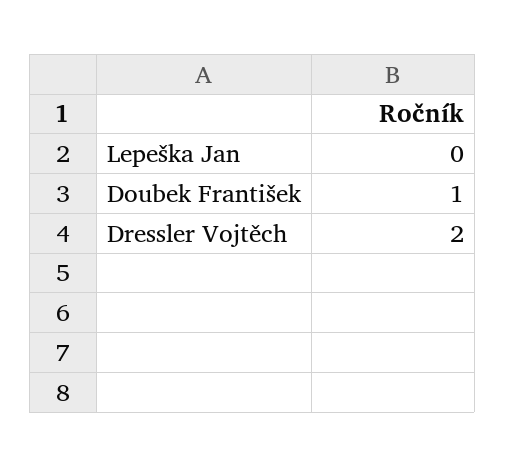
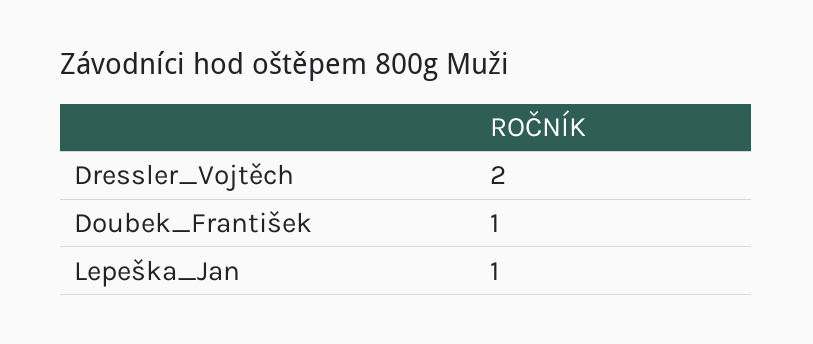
  {
-   "Lepeška Jan": 0,
+   "Lepeška Jan": 1,
    "Doubek František": 1,
    "Dressler Vojtěch": 2
  }

